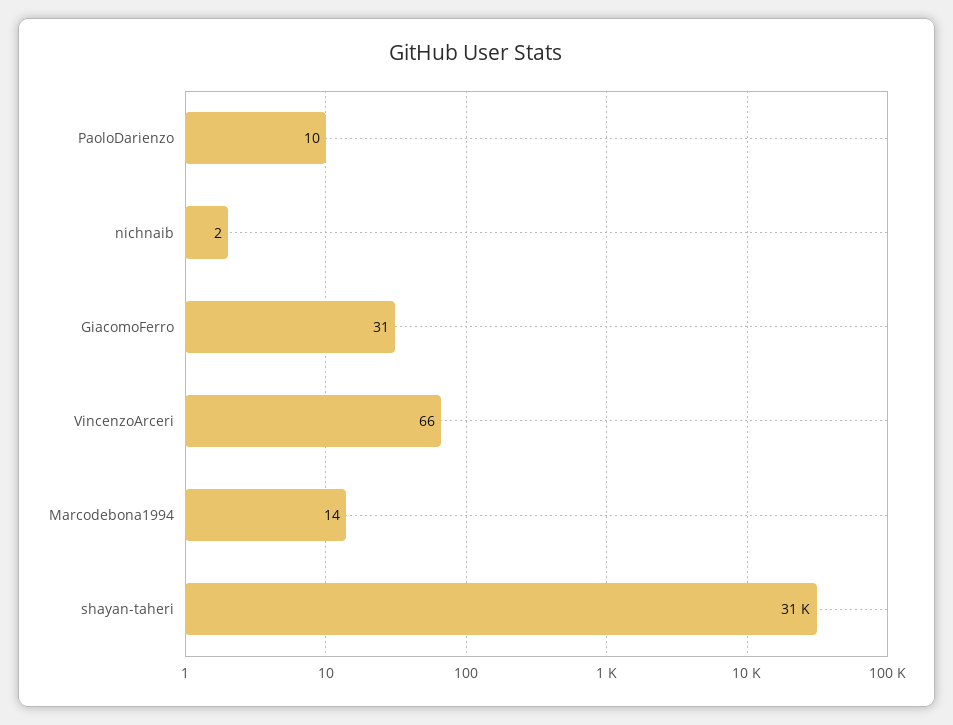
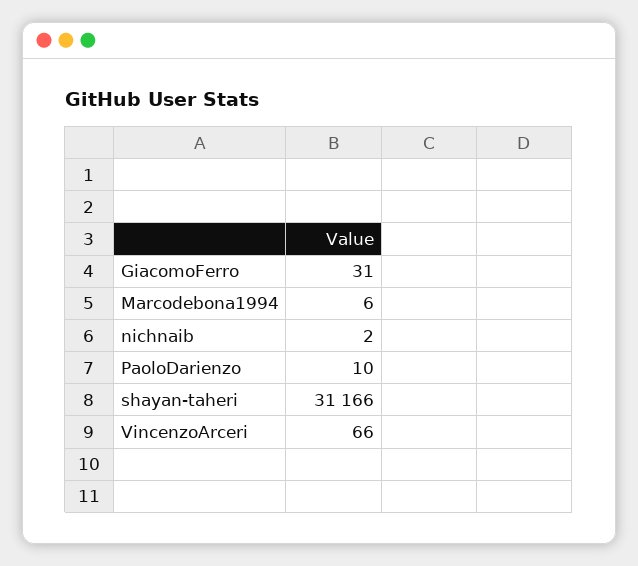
  {
    "PaoloDarienzo": 10,
    "nichnaib": 2,
    "GiacomoFerro": 31,
    "VincenzoArceri": 66,
-   "Marcodebona1994": 14,
+   "Marcodebona1994": 6,
    "shayan-taheri": 31166
  }

